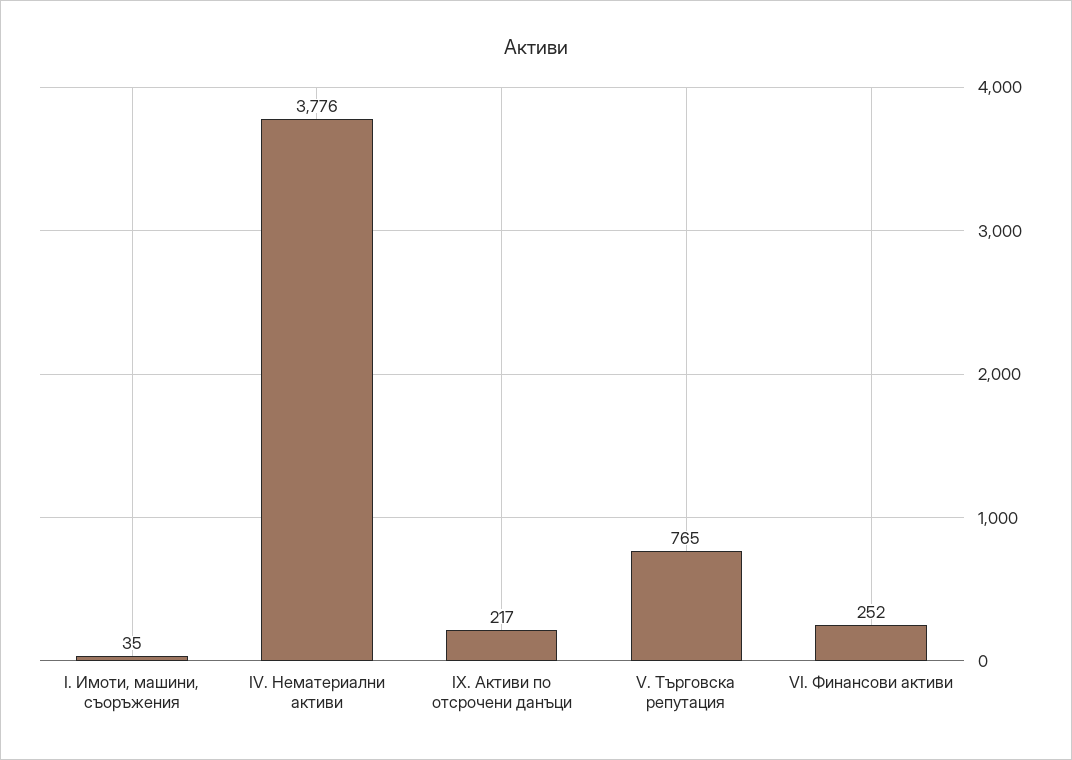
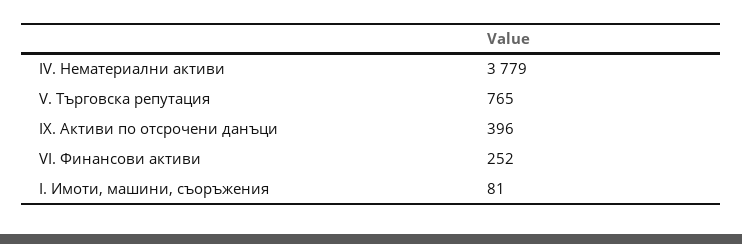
  {
-   "I. Имоти, машини, съоръжения": 35,
+   "I. Имоти, машини, съоръжения": 81,
-   "IV. Нематериални активи": 3776,
+   "IV. Нематериални активи": 3779,
-   "IX. Активи по отсрочени данъци": 217,
+   "IX. Активи по отсрочени данъци": 396,
    "V. Търговска репутация": 765,
    "VI. Финансови активи": 252
  }

